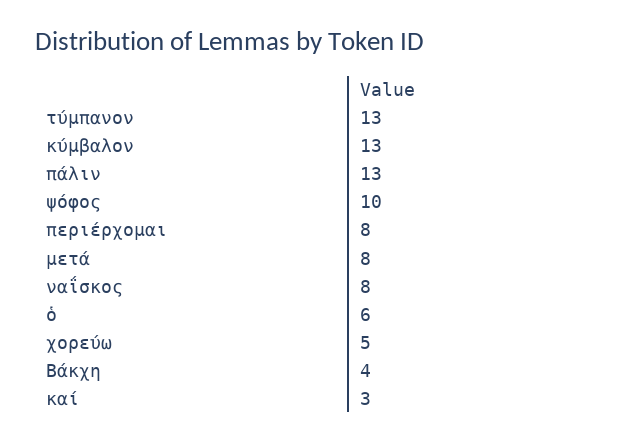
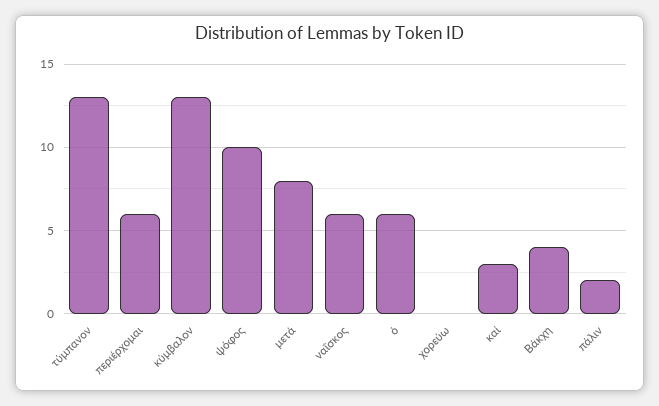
  {
    "τύμπανον": 13,
    "κύμβαλον": 13,
-   "πάλιν": 13,
+   "πάλιν": 2,
    "ψόφος": 10,
-   "περιέρχομαι": 8,
+   "περιέρχομαι": 6,
    "μετά": 8,
-   "ναΐσκος": 8,
+   "ναΐσκος": 6,
    "ὁ": 6,
-   "χορεύω": 5,
+   "χορεύω": 0,
    "Βάκχη": 4,
    "καί": 3
  }

